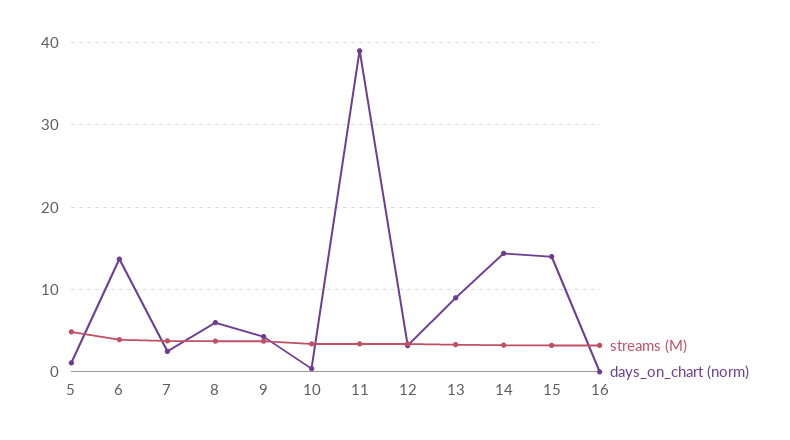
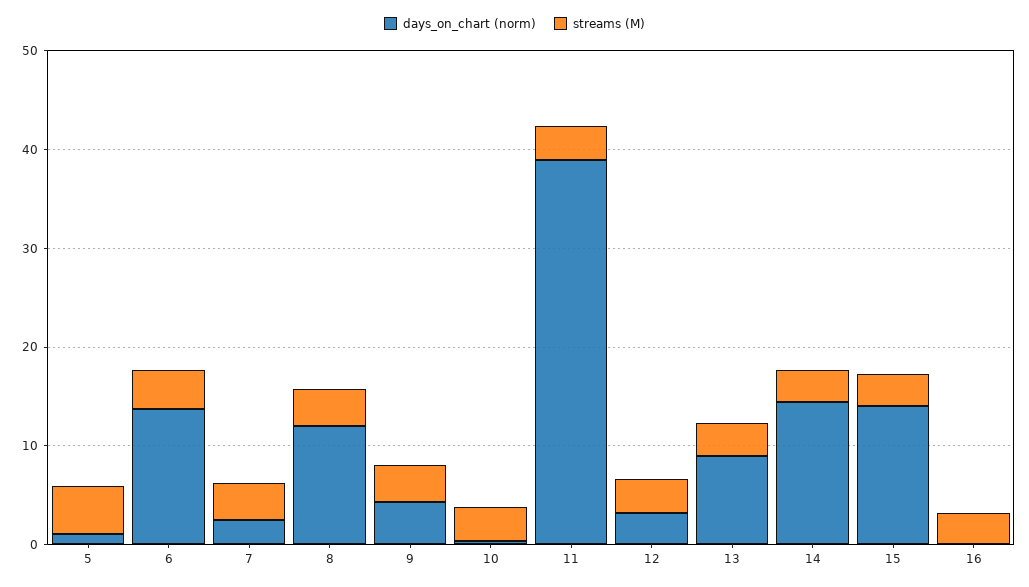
  {
    "streams (M)": {
      "5": 5,
      "6": 4,
      "7": 4,
      "8": 4,
      "9": 4,
      "10": 3,
      "11": 3,
      "12": 3,
      "13": 3,
      "14": 3,
      "15": 3,
      "16": 3
    },
    "days_on_chart (norm)": {
      "5": 1,
      "6": 14,
      "7": 3,
-     "8": 6,
+     "8": 12,
      "9": 4,
      "10": 0,
      "11": 39,
      "12": 3,
      "13": 9,
      "14": 14,
      "15": 14,
      "16": 0
    }
  }

